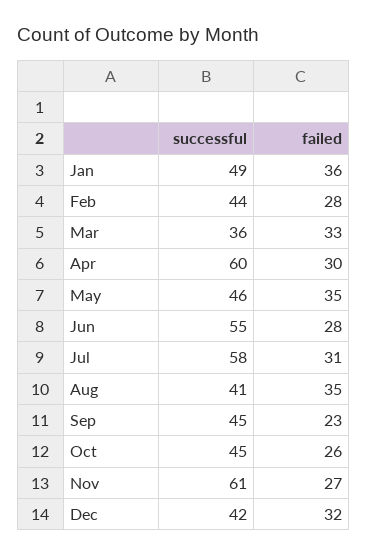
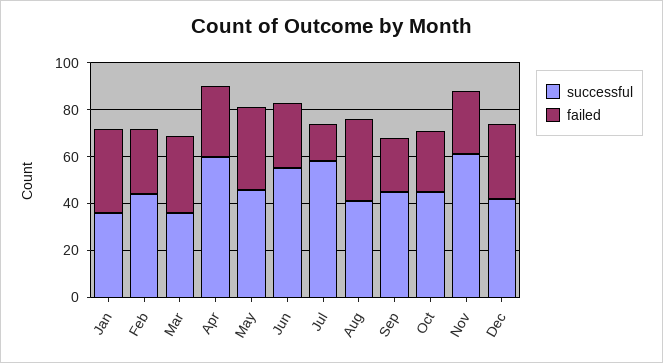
  {
    "successful": {
-     "Jan": 49,
+     "Jan": 35,
      "Feb": 44,
      "Mar": 36,
      "Apr": 60,
      "May": 46,
      "Jun": 55,
      "Jul": 58,
      "Aug": 41,
      "Sep": 45,
      "Oct": 45,
      "Nov": 61,
      "Dec": 42
    },
    "failed": {
      "Jan": 36,
      "Feb": 28,
      "Mar": 33,
      "Apr": 30,
      "May": 35,
      "Jun": 28,
-     "Jul": 31,
+     "Jul": 15,
      "Aug": 35,
      "Sep": 23,
      "Oct": 26,
      "Nov": 27,
      "Dec": 32
    }
  }

